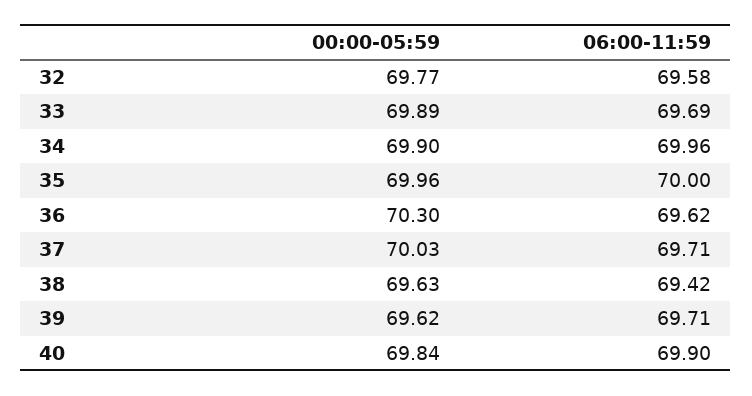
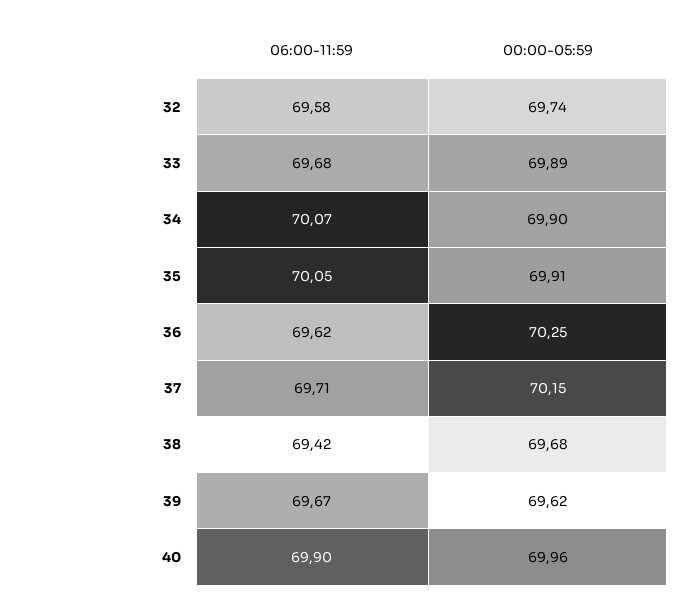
  {
    "00:00-05:59": {
-     "32": 69.77,
+     "32": 69.74,
      "33": 69.89,
      "34": 69.9,
-     "35": 69.96,
+     "35": 69.91,
-     "36": 70.3,
+     "36": 70.25,
-     "37": 70.03,
+     "37": 70.15,
-     "38": 69.63,
+     "38": 69.68,
      "39": 69.62,
-     "40": 69.84
+     "40": 69.96
    },
    "06:00-11:59": {
      "32": 69.58,
-     "33": 69.69,
+     "33": 69.68,
-     "34": 69.96,
+     "34": 70.07,
-     "35": 70,
+     "35": 70.05,
      "36": 69.62,
      "37": 69.71,
      "38": 69.42,
-     "39": 69.71,
+     "39": 69.67,
      "40": 69.9
    }
  }

